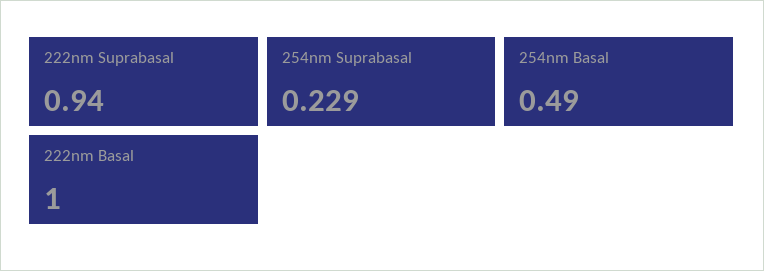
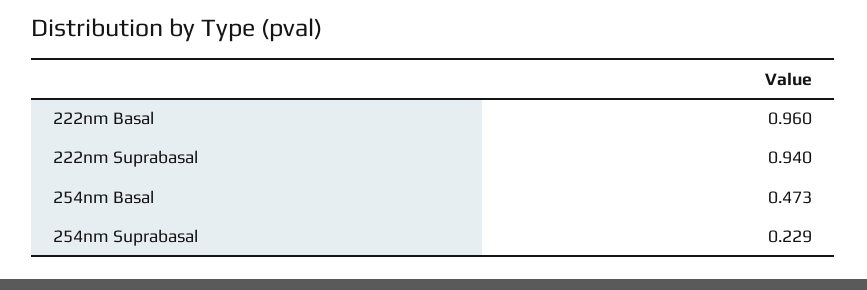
  {
    "222nm Suprabasal": 0.94,
    "254nm Suprabasal": 0.229,
-   "254nm Basal": 0.49,
+   "254nm Basal": 0.473,
-   "222nm Basal": 1
+   "222nm Basal": 0.96
  }

